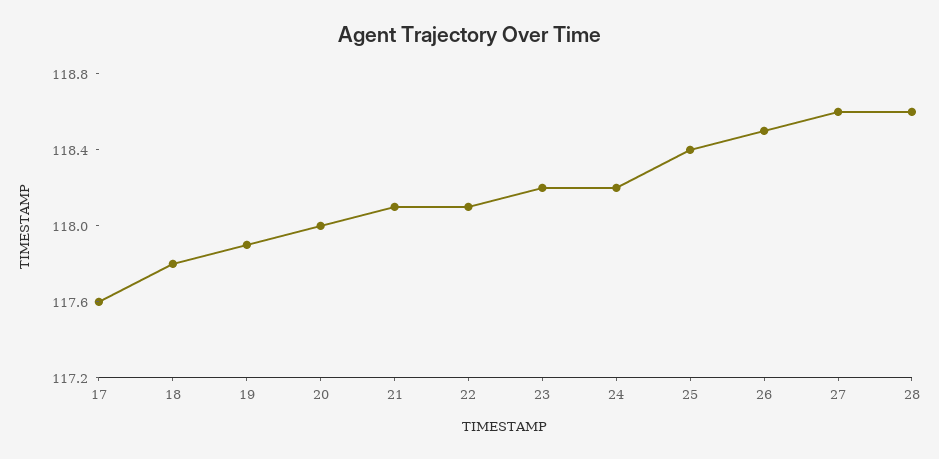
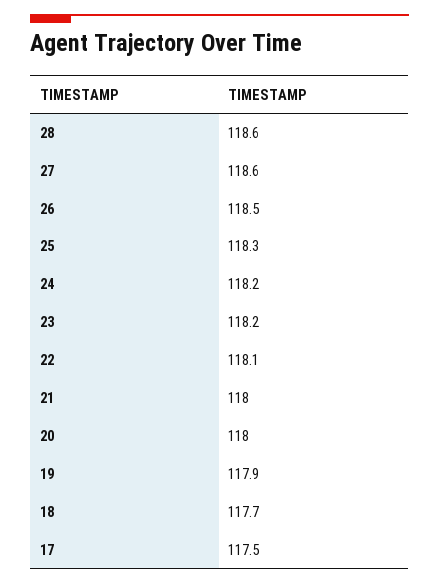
  {
-   "17": 117.6,
+   "17": 117.5,
-   "18": 117.8,
+   "18": 117.7,
    "19": 117.9,
    "20": 118,
-   "21": 118.1,
+   "21": 118,
    "22": 118.1,
    "23": 118.2,
    "24": 118.2,
-   "25": 118.4,
+   "25": 118.3,
    "26": 118.5,
    "27": 118.6,
    "28": 118.6
  }

